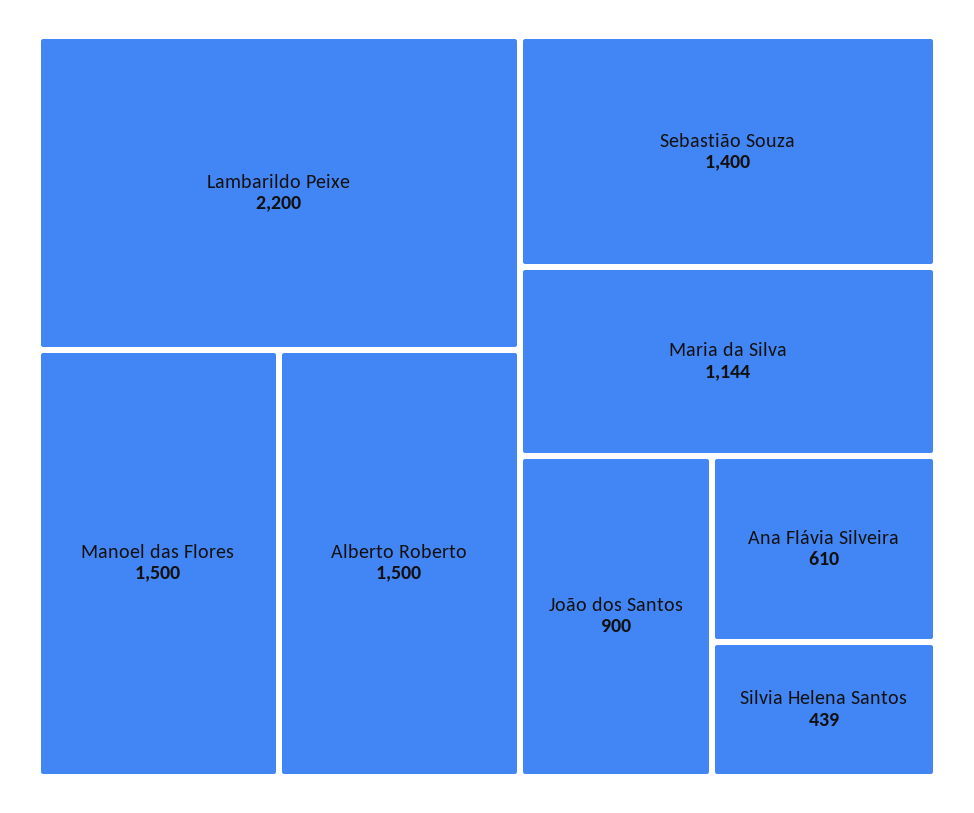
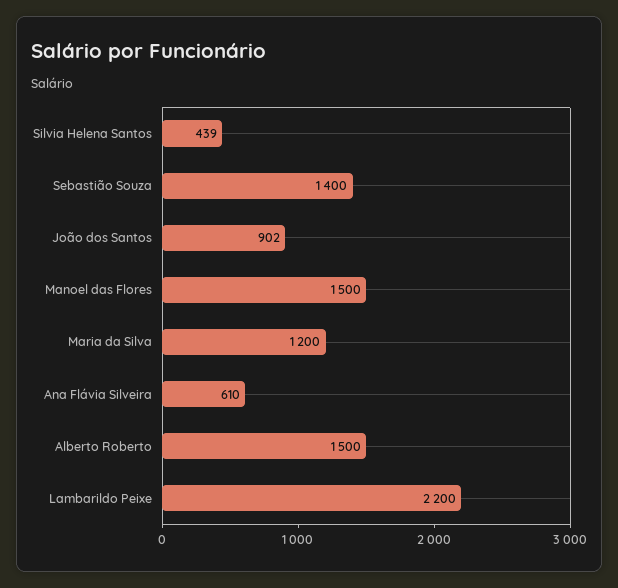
  {
    "Lambarildo Peixe": 2200,
    "Manoel das Flores": 1500,
    "Alberto Roberto": 1500,
    "Sebastião Souza": 1400,
-   "Maria da Silva": 1144,
+   "Maria da Silva": 1200,
-   "João dos Santos": 900,
+   "João dos Santos": 902,
    "Ana Flávia Silveira": 610,
    "Silvia Helena Santos": 439
  }

